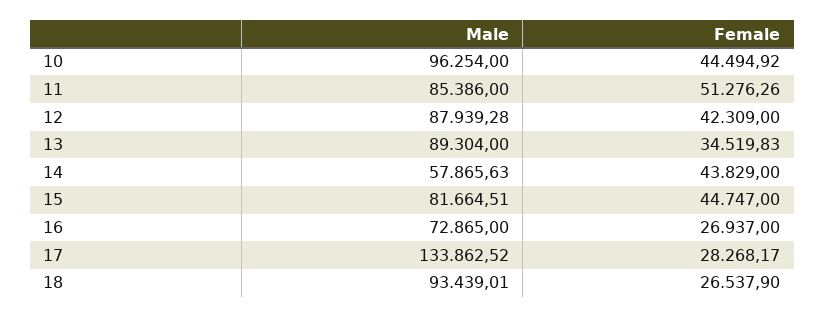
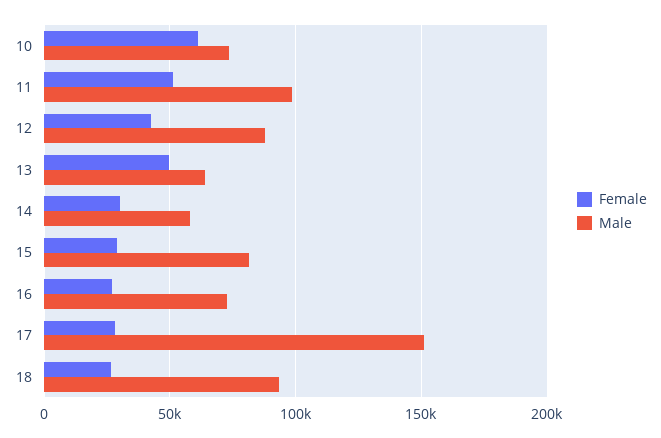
  {
    "Male": {
-     "10": 96254,
+     "10": 75000,
-     "11": 85386,
+     "11": 100000,
      "12": 87939.28,
-     "13": 89304,
+     "13": 65000,
      "14": 57865.63,
      "15": 81664.51,
      "16": 72865,
-     "17": 133862.52,
+     "17": 150000,
      "18": 93439.01
    },
    "Female": {
-     "10": 44494.92,
+     "10": 60000,
      "11": 51276.26,
      "12": 42309,
-     "13": 34519.83,
+     "13": 50000,
-     "14": 43829,
+     "14": 30000,
-     "15": 44747,
+     "15": 30000,
      "16": 26937,
      "17": 28268.17,
      "18": 26537.9
    }
  }

